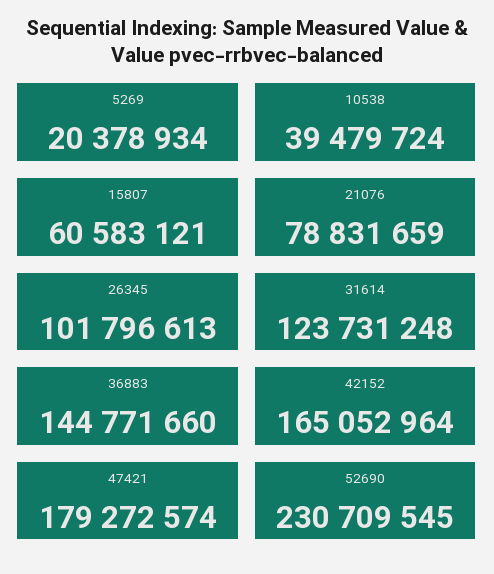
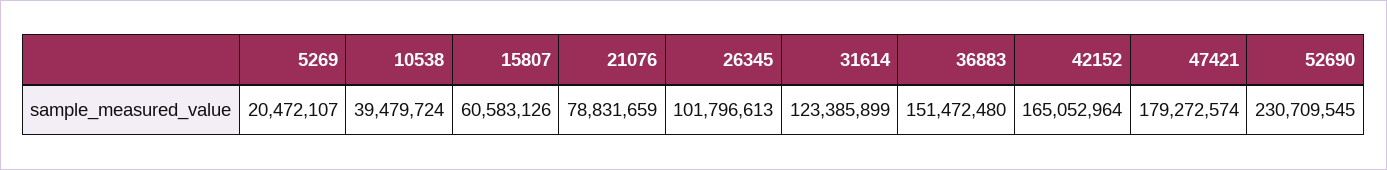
  {
-   "5269": 20378934,
+   "5269": 20472107,
    "10538": 39479724,
-   "15807": 60583121,
+   "15807": 60583126,
    "21076": 78831659,
    "26345": 101796613,
-   "31614": 123731248,
+   "31614": 123385899,
-   "36883": 144771660,
+   "36883": 151472480,
    "42152": 165052964,
    "47421": 179272574,
    "52690": 230709545
  }

